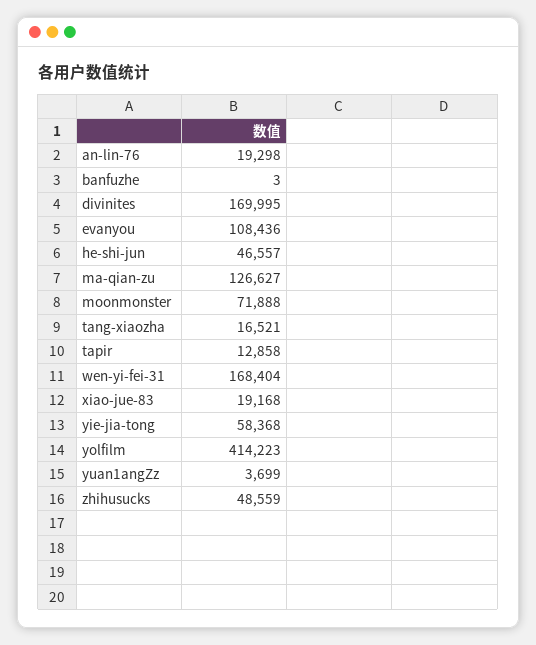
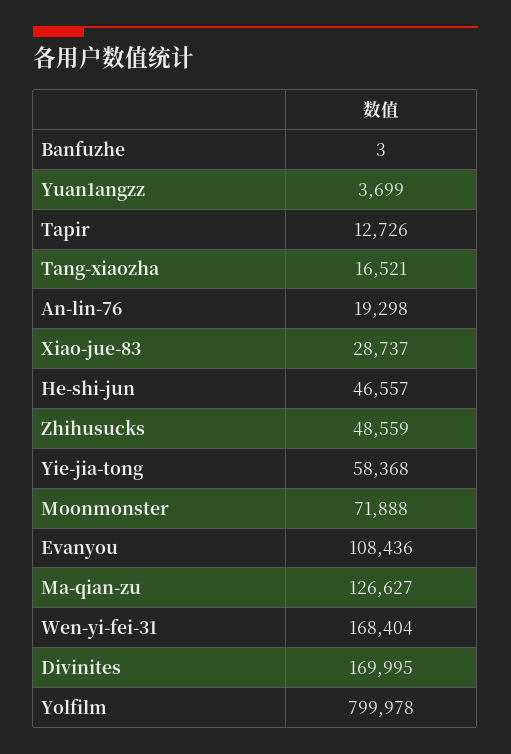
  {
    "an-lin-76": 19298,
    "banfuzhe": 3,
    "divinites": 169995,
    "evanyou": 108436,
    "he-shi-jun": 46557,
    "ma-qian-zu": 126627,
    "moonmonster": 71888,
    "tang-xiaozha": 16521,
-   "tapir": 12858,
+   "tapir": 12726,
    "wen-yi-fei-31": 168404,
-   "xiao-jue-83": 19168,
+   "xiao-jue-83": 28737,
    "yie-jia-tong": 58368,
-   "yolfilm": 414223,
+   "yolfilm": 799978,
    "yuan1angZz": 3699,
    "zhihusucks": 48559
  }

